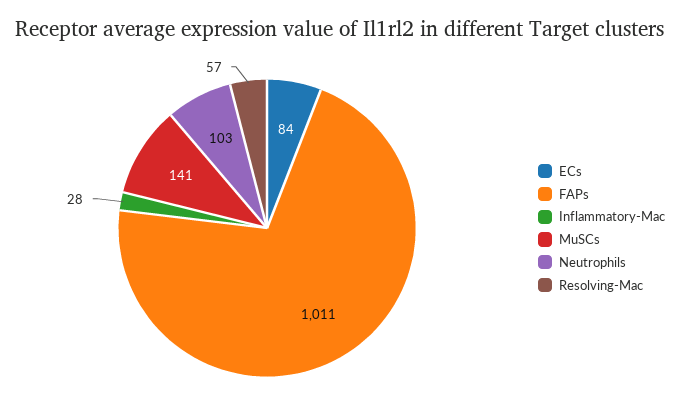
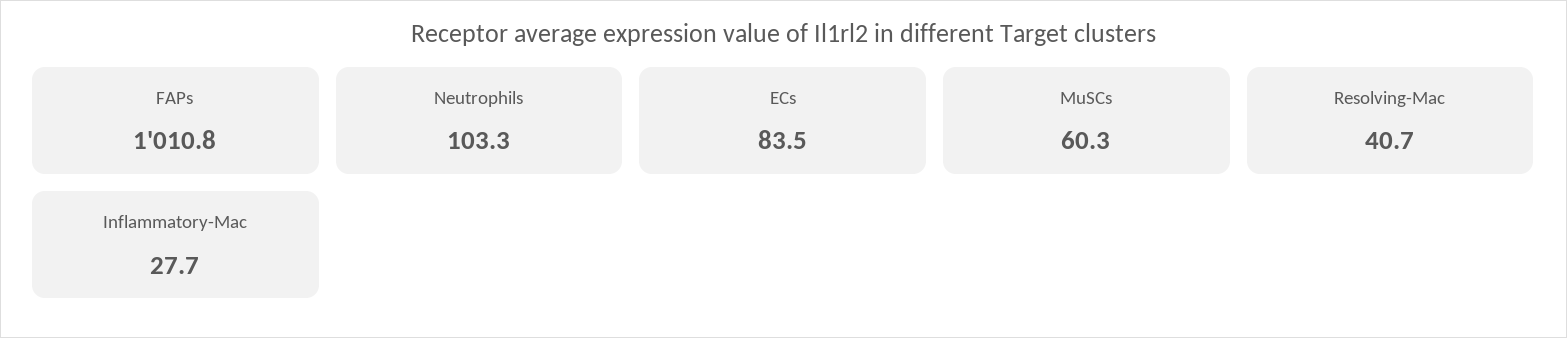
  {
    "ECs": 83.5,
    "FAPs": 1010.8,
    "Inflammatory-Mac": 27.7,
-   "MuSCs": 141,
+   "MuSCs": 60.3,
    "Neutrophils": 103.3,
-   "Resolving-Mac": 57
+   "Resolving-Mac": 40.7
  }

